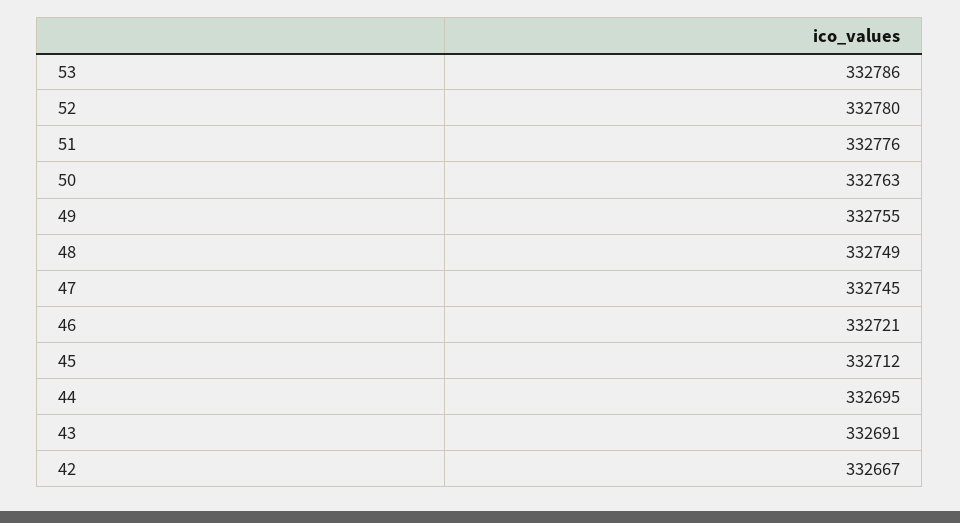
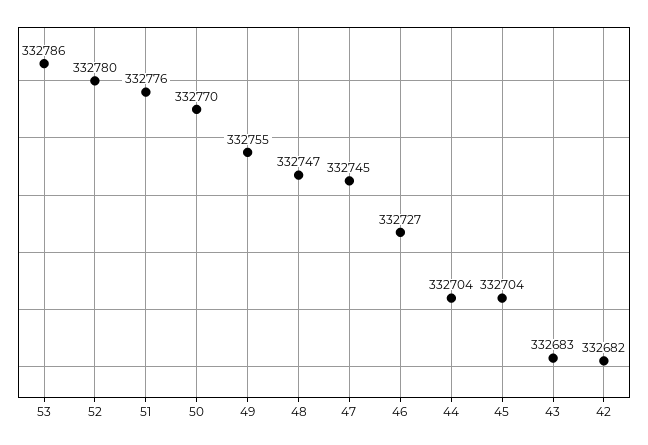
  {
    "53": 332786,
    "52": 332780,
    "51": 332776,
-   "50": 332763,
+   "50": 332770,
    "49": 332755,
-   "48": 332749,
+   "48": 332747,
    "47": 332745,
-   "46": 332721,
+   "46": 332727,
-   "45": 332712,
+   "45": 332704,
-   "44": 332695,
+   "44": 332704,
-   "43": 332691,
+   "43": 332683,
-   "42": 332667
+   "42": 332682
  }

